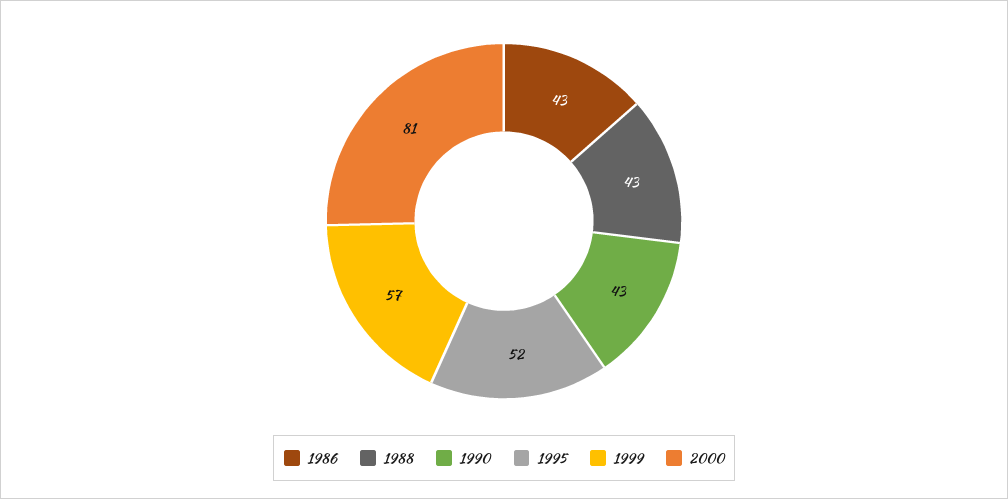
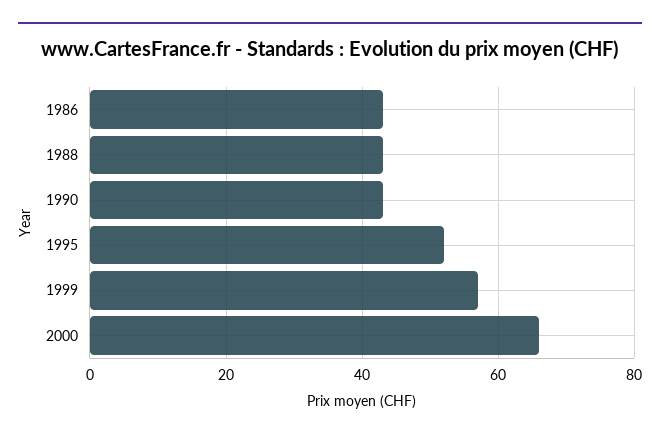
  {
    "1986": 43,
    "1988": 43,
    "1990": 43,
    "1995": 52,
    "1999": 57,
-   "2000": 81
+   "2000": 65
  }

